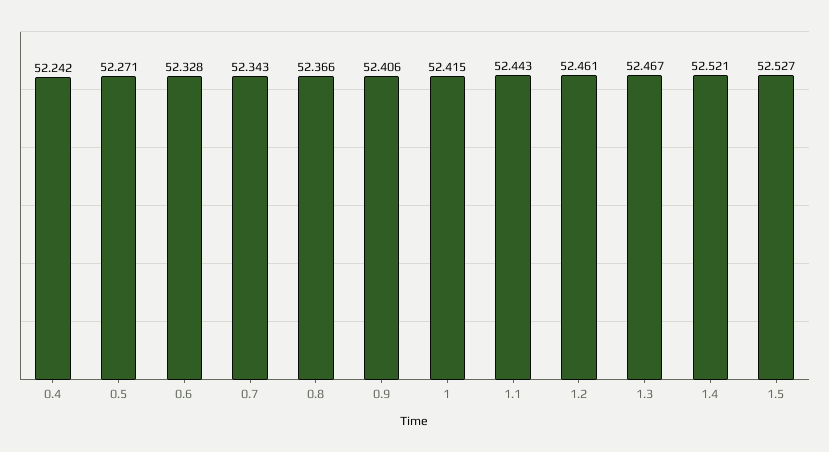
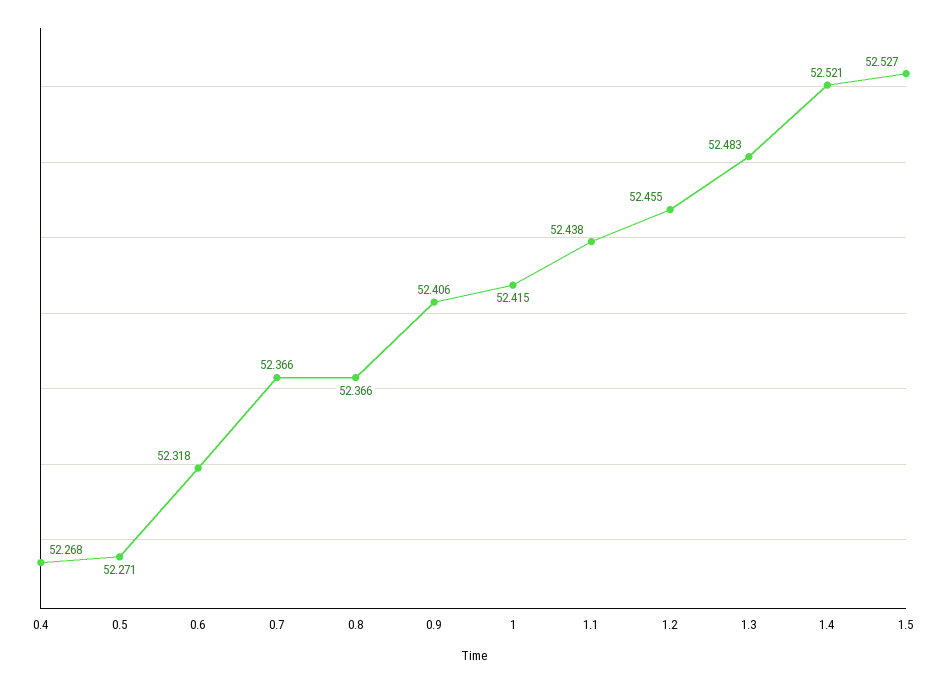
  {
-   "0.4": 52.242,
+   "0.4": 52.268,
    "0.5": 52.271,
-   "0.6": 52.328,
+   "0.6": 52.318,
-   "0.7": 52.343,
+   "0.7": 52.366,
    "0.8": 52.366,
    "0.9": 52.406,
    "1": 52.415,
-   "1.1": 52.443,
+   "1.1": 52.438,
-   "1.2": 52.461,
+   "1.2": 52.455,
-   "1.3": 52.467,
+   "1.3": 52.483,
    "1.4": 52.521,
    "1.5": 52.527
  }

